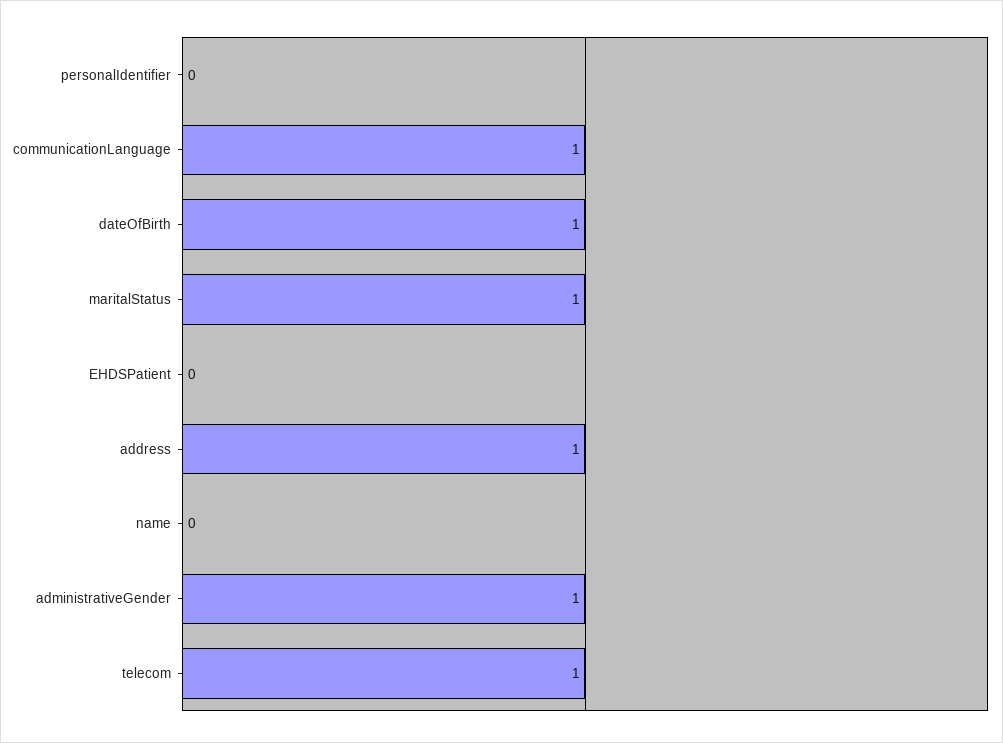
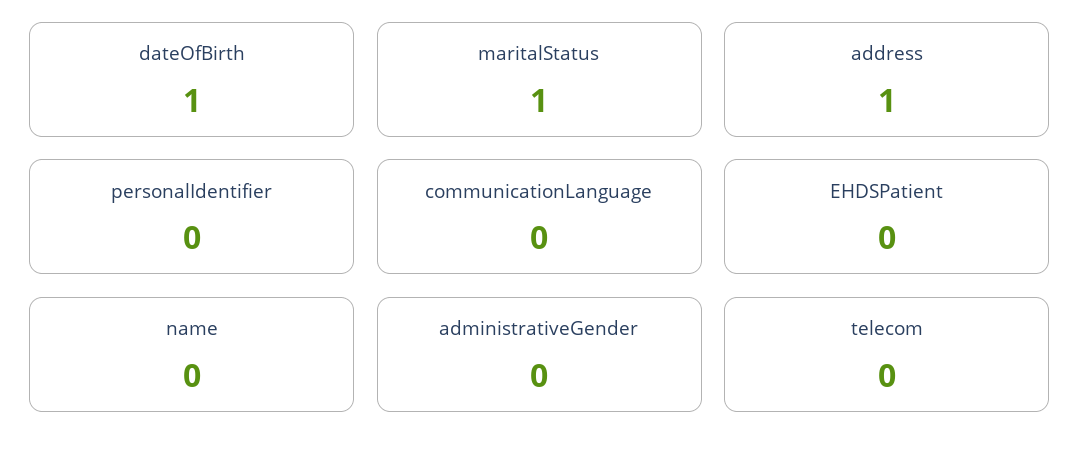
  {
    "personalIdentifier": 0,
-   "communicationLanguage": 1,
+   "communicationLanguage": 0,
    "dateOfBirth": 1,
    "maritalStatus": 1,
    "EHDSPatient": 0,
    "address": 1,
    "name": 0,
-   "administrativeGender": 1,
+   "administrativeGender": 0,
-   "telecom": 1
+   "telecom": 0
  }

